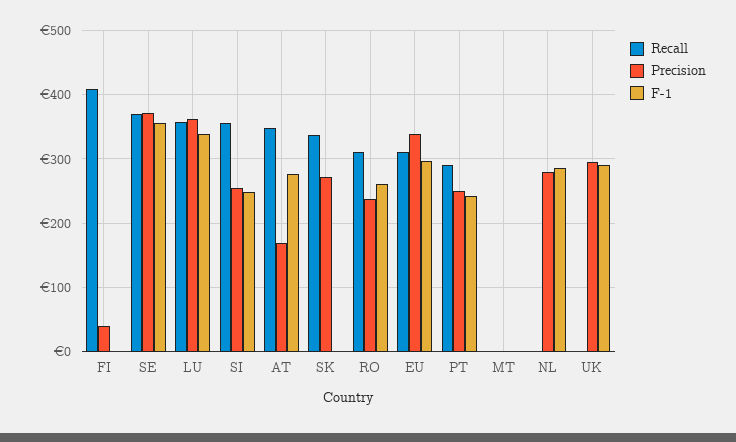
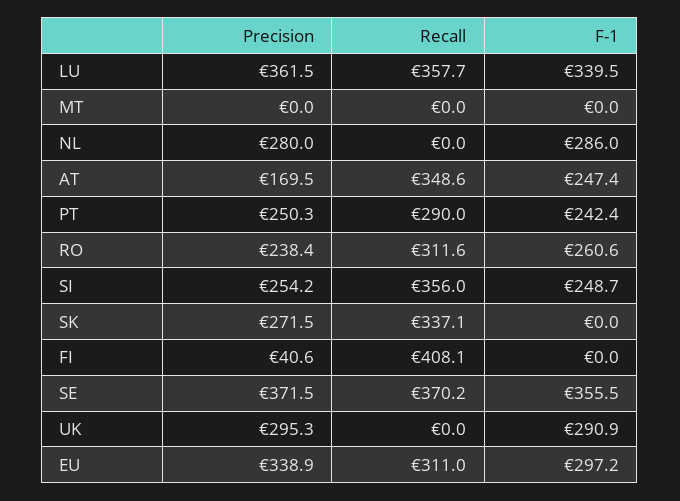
  {
    "Recall": {
      "FI": 408.1,
      "SE": 370.2,
      "LU": 357.7,
      "SI": 356,
      "AT": 348.6,
      "SK": 337.1,
      "RO": 311.6,
      "EU": 311,
      "PT": 290,
      "MT": 0,
      "NL": 0,
      "UK": 0
    },
    "Precision": {
      "FI": 40.6,
      "SE": 371.5,
      "LU": 361.5,
      "SI": 254.2,
      "AT": 169.5,
      "SK": 271.5,
      "RO": 238.4,
      "EU": 338.9,
      "PT": 250.3,
      "MT": 0,
      "NL": 280,
      "UK": 295.3
    },
    "F-1": {
      "FI": 0,
      "SE": 355.5,
      "LU": 339.5,
      "SI": 248.7,
-     "AT": 280,
+     "AT": 247.4,
      "SK": 0,
      "RO": 260.6,
      "EU": 297.2,
      "PT": 242.4,
      "MT": 0,
      "NL": 286,
      "UK": 290.9
    }
  }

